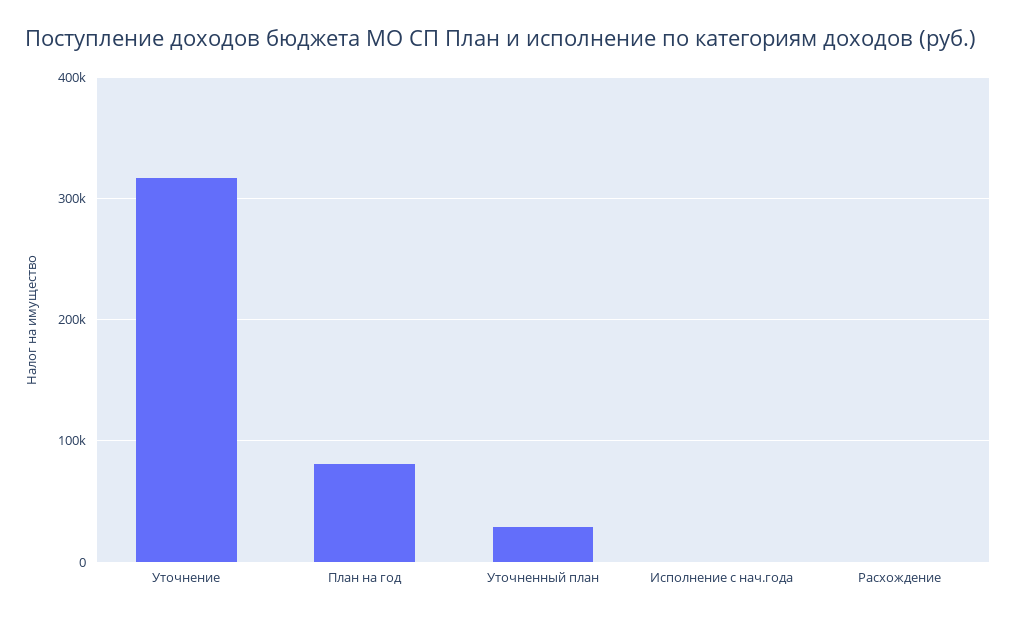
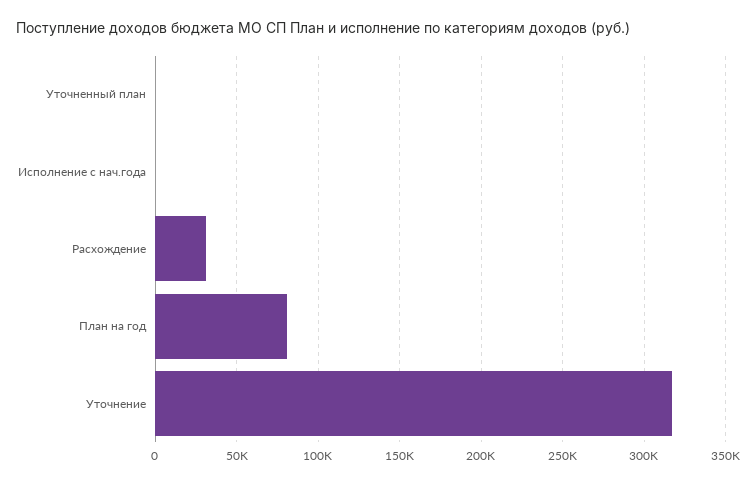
  {
    "Уточнение": 315000,
    "План на год": 80000,
-   "Уточненный план": 30000,
+   "Уточненный план": 0,
    "Исполнение с нач.года": 0,
-   "Расхождение": 0
+   "Расхождение": 30000
  }

